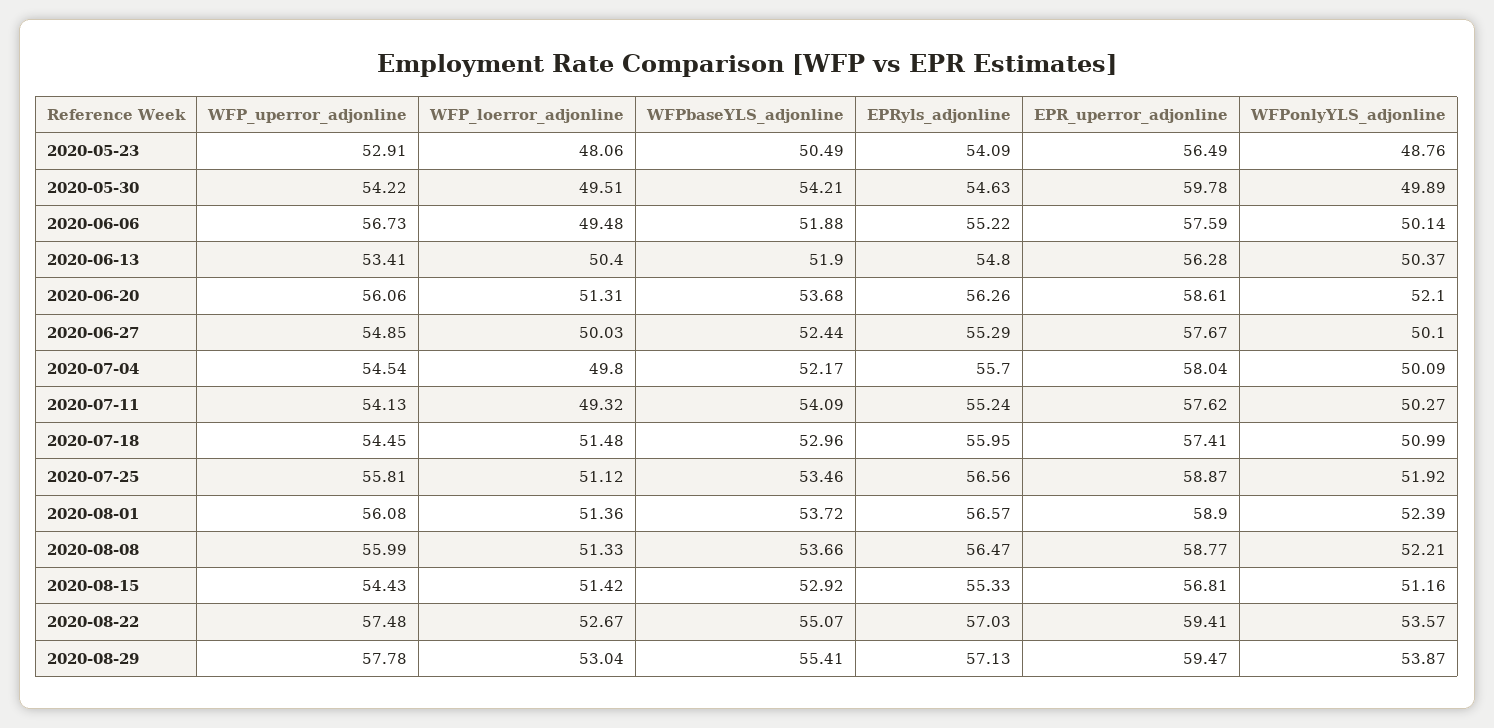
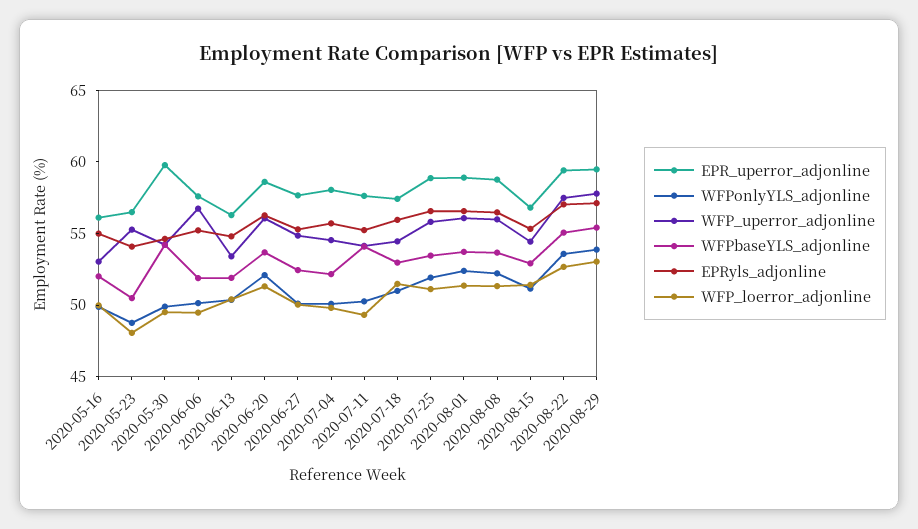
  {
    "WFP_uperror_adjonline": {
-     "2020-05-23": 52.91,
+     "2020-05-23": 55,
      "2020-05-30": 54.22,
      "2020-06-06": 56.73,
      "2020-06-13": 53.41,
      "2020-06-20": 56.06,
      "2020-06-27": 54.85,
      "2020-07-04": 54.54,
      "2020-07-11": 54.13,
      "2020-07-18": 54.45,
      "2020-07-25": 55.81,
      "2020-08-01": 56.08,
      "2020-08-08": 55.99,
      "2020-08-15": 54.43,
      "2020-08-22": 57.48,
-     "2020-08-29": 57.78
+     "2020-08-29": 57.78,
+     "2020-05-16": 53
    },
    "WFP_loerror_adjonline": {
      "2020-05-23": 48.06,
      "2020-05-30": 49.51,
      "2020-06-06": 49.48,
      "2020-06-13": 50.4,
      "2020-06-20": 51.31,
      "2020-06-27": 50.03,
      "2020-07-04": 49.8,
      "2020-07-11": 49.32,
      "2020-07-18": 51.48,
      "2020-07-25": 51.12,
      "2020-08-01": 51.36,
      "2020-08-08": 51.33,
      "2020-08-15": 51.42,
      "2020-08-22": 52.67,
-     "2020-08-29": 53.04
+     "2020-08-29": 53.04,
+     "2020-05-16": 50
    },
    "WFPbaseYLS_adjonline": {
      "2020-05-23": 50.49,
      "2020-05-30": 54.21,
      "2020-06-06": 51.88,
      "2020-06-13": 51.9,
      "2020-06-20": 53.68,
      "2020-06-27": 52.44,
      "2020-07-04": 52.17,
      "2020-07-11": 54.09,
      "2020-07-18": 52.96,
      "2020-07-25": 53.46,
      "2020-08-01": 53.72,
      "2020-08-08": 53.66,
      "2020-08-15": 52.92,
      "2020-08-22": 55.07,
-     "2020-08-29": 55.41
+     "2020-08-29": 55.41,
+     "2020-05-16": 52
    },
    "EPRyls_adjonline": {
      "2020-05-23": 54.09,
      "2020-05-30": 54.63,
      "2020-06-06": 55.22,
      "2020-06-13": 54.8,
      "2020-06-20": 56.26,
      "2020-06-27": 55.29,
      "2020-07-04": 55.7,
      "2020-07-11": 55.24,
      "2020-07-18": 55.95,
      "2020-07-25": 56.56,
      "2020-08-01": 56.57,
      "2020-08-08": 56.47,
      "2020-08-15": 55.33,
      "2020-08-22": 57.03,
-     "2020-08-29": 57.13
+     "2020-08-29": 57.13,
+     "2020-05-16": 55
    },
    "EPR_uperror_adjonline": {
      "2020-05-23": 56.49,
      "2020-05-30": 59.78,
      "2020-06-06": 57.59,
      "2020-06-13": 56.28,
      "2020-06-20": 58.61,
      "2020-06-27": 57.67,
      "2020-07-04": 58.04,
      "2020-07-11": 57.62,
      "2020-07-18": 57.41,
      "2020-07-25": 58.87,
      "2020-08-01": 58.9,
      "2020-08-08": 58.77,
      "2020-08-15": 56.81,
      "2020-08-22": 59.41,
-     "2020-08-29": 59.47
+     "2020-08-29": 59.47,
+     "2020-05-16": 56
    },
    "WFPonlyYLS_adjonline": {
      "2020-05-23": 48.76,
      "2020-05-30": 49.89,
      "2020-06-06": 50.14,
      "2020-06-13": 50.37,
      "2020-06-20": 52.1,
      "2020-06-27": 50.1,
      "2020-07-04": 50.09,
      "2020-07-11": 50.27,
      "2020-07-18": 50.99,
      "2020-07-25": 51.92,
      "2020-08-01": 52.39,
      "2020-08-08": 52.21,
      "2020-08-15": 51.16,
      "2020-08-22": 53.57,
-     "2020-08-29": 53.87
+     "2020-08-29": 53.87,
+     "2020-05-16": 50
    }
  }

